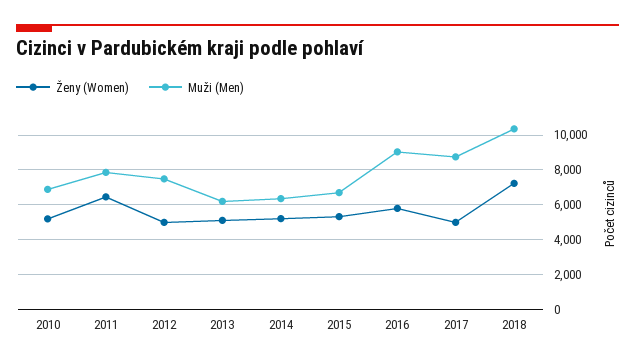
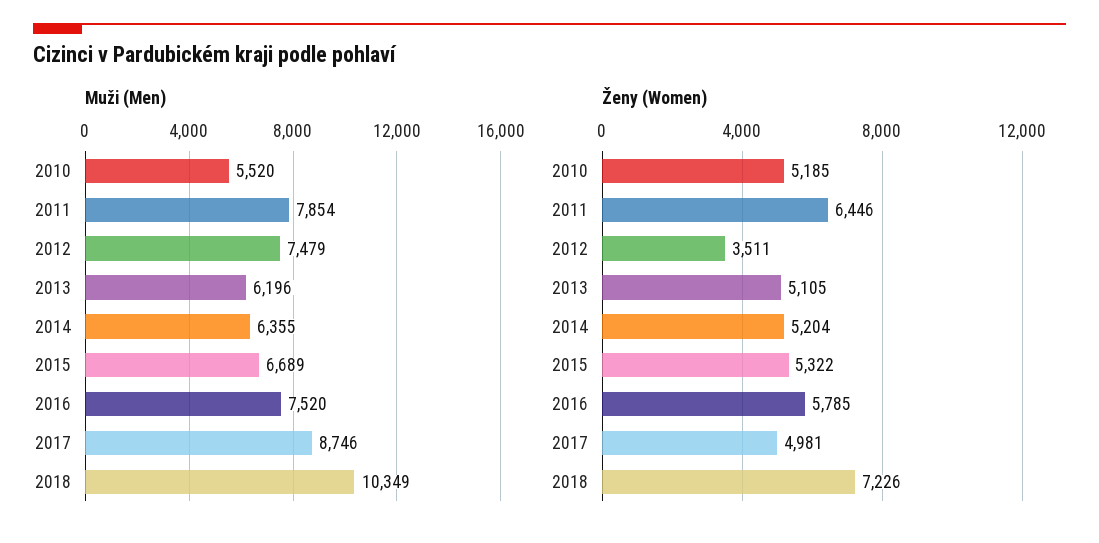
  {
    "Ženy (Women)": {
      "2010": 5185,
      "2011": 6446,
-     "2012": 5000,
+     "2012": 3511,
      "2013": 5105,
      "2014": 5204,
      "2015": 5322,
      "2016": 5785,
      "2017": 4981,
      "2018": 7226
    },
    "Muži (Men)": {
-     "2010": 7000,
+     "2010": 5520,
      "2011": 7854,
      "2012": 7479,
      "2013": 6196,
      "2014": 6355,
      "2015": 6689,
-     "2016": 9000,
+     "2016": 7520,
      "2017": 8746,
      "2018": 10349
    }
  }

